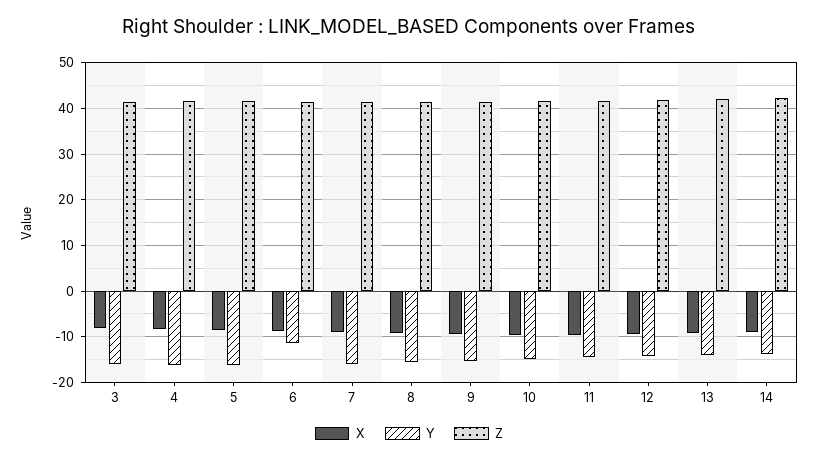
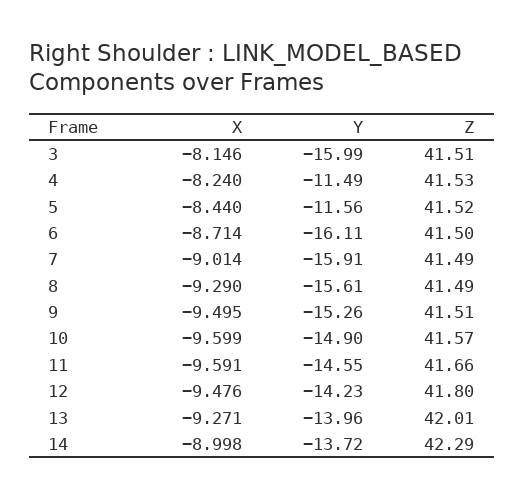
  {
    "X": {
      "3": -8.146,
      "4": -8.24,
      "5": -8.44,
      "6": -8.714,
      "7": -9.014,
      "8": -9.29,
      "9": -9.495,
      "10": -9.599,
      "11": -9.591,
      "12": -9.476,
      "13": -9.271,
      "14": -8.998
    },
    "Y": {
      "3": -15.99,
-     "4": -16,
+     "4": -11.49,
-     "5": -16,
+     "5": -11.56,
-     "6": -12,
+     "6": -16.11,
      "7": -15.91,
      "8": -15.61,
      "9": -15.26,
      "10": -14.9,
      "11": -14.55,
      "12": -14.23,
      "13": -13.96,
      "14": -13.72
    },
    "Z": {
      "3": 41.51,
      "4": 41.53,
      "5": 41.52,
      "6": 41.5,
      "7": 41.49,
      "8": 41.49,
      "9": 41.51,
      "10": 41.57,
      "11": 41.66,
      "12": 41.8,
      "13": 42.01,
      "14": 42.29
    }
  }

